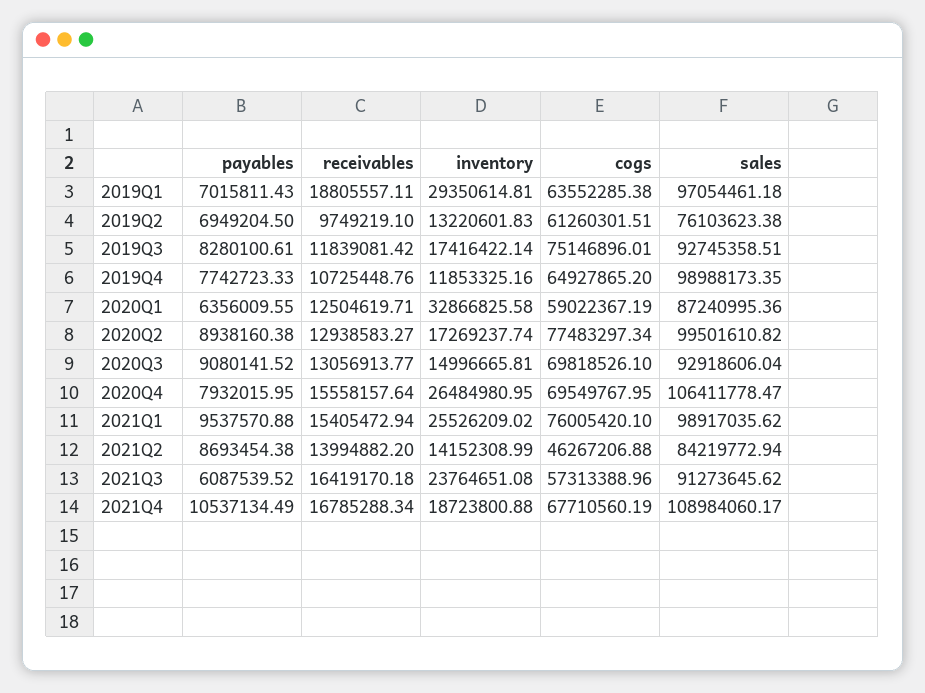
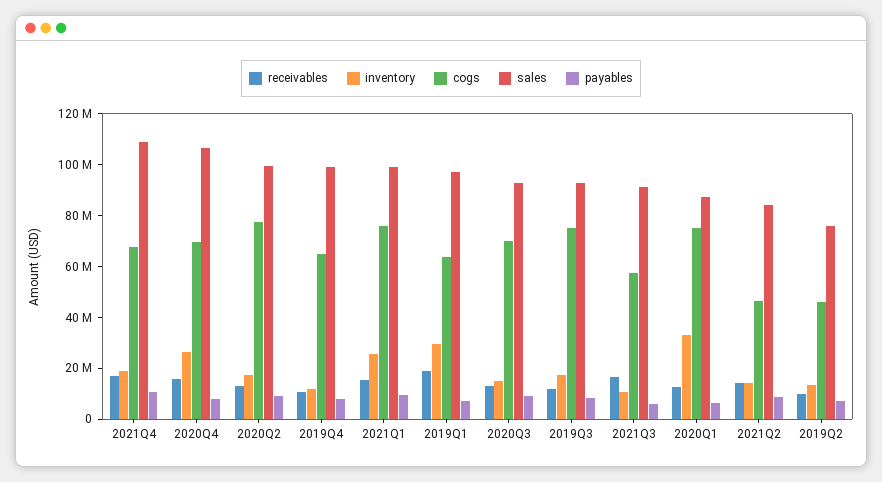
  {
    "payables": {
      "2019Q1": 7015811.43,
      "2019Q2": 6949204.5,
      "2019Q3": 8280100.61,
      "2019Q4": 7742723.33,
      "2020Q1": 6356009.55,
      "2020Q2": 8938160.38,
      "2020Q3": 9080141.52,
      "2020Q4": 7932015.95,
      "2021Q1": 9537570.88,
      "2021Q2": 8693454.38,
      "2021Q3": 6087539.52,
      "2021Q4": 10537134.49
    },
    "receivables": {
      "2019Q1": 18805557.11,
      "2019Q2": 9749219.1,
      "2019Q3": 11839081.42,
      "2019Q4": 10725448.76,
      "2020Q1": 12504619.71,
      "2020Q2": 12938583.27,
      "2020Q3": 13056913.77,
      "2020Q4": 15558157.64,
      "2021Q1": 15405472.94,
      "2021Q2": 13994882.2,
      "2021Q3": 16419170.18,
      "2021Q4": 16785288.34
    },
    "inventory": {
      "2019Q1": 29350614.81,
      "2019Q2": 13220601.83,
      "2019Q3": 17416422.14,
      "2019Q4": 11853325.16,
      "2020Q1": 32866825.58,
      "2020Q2": 17269237.74,
      "2020Q3": 14996665.81,
      "2020Q4": 26484980.95,
      "2021Q1": 25526209.02,
      "2021Q2": 14152308.99,
-     "2021Q3": 23764651.08,
+     "2021Q3": 10000000,
      "2021Q4": 18723800.88
    },
    "cogs": {
      "2019Q1": 63552285.38,
-     "2019Q2": 61260301.51,
+     "2019Q2": 45000000,
      "2019Q3": 75146896.01,
      "2019Q4": 64927865.2,
-     "2020Q1": 59022367.19,
+     "2020Q1": 75000000,
      "2020Q2": 77483297.34,
      "2020Q3": 69818526.1,
      "2020Q4": 69549767.95,
      "2021Q1": 76005420.1,
      "2021Q2": 46267206.88,
      "2021Q3": 57313388.96,
      "2021Q4": 67710560.19
    },
    "sales": {
      "2019Q1": 97054461.18,
      "2019Q2": 76103623.38,
      "2019Q3": 92745358.51,
      "2019Q4": 98988173.35,
      "2020Q1": 87240995.36,
      "2020Q2": 99501610.82,
      "2020Q3": 92918606.04,
      "2020Q4": 106411778.47,
      "2021Q1": 98917035.62,
      "2021Q2": 84219772.94,
      "2021Q3": 91273645.62,
      "2021Q4": 108984060.17
    }
  }

